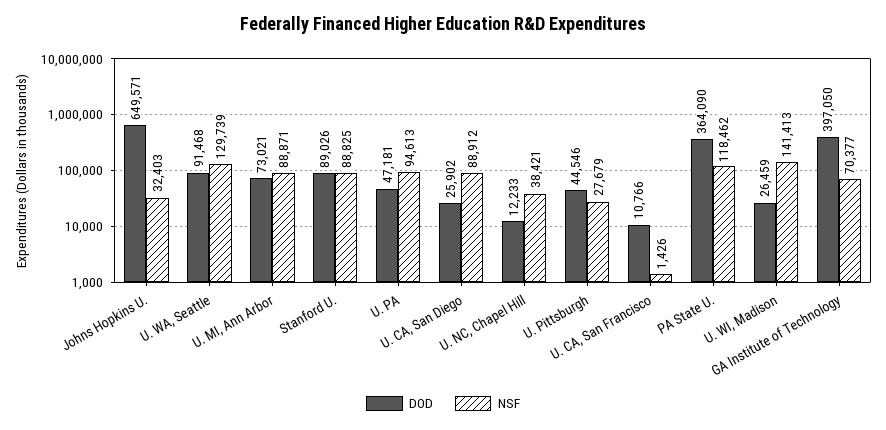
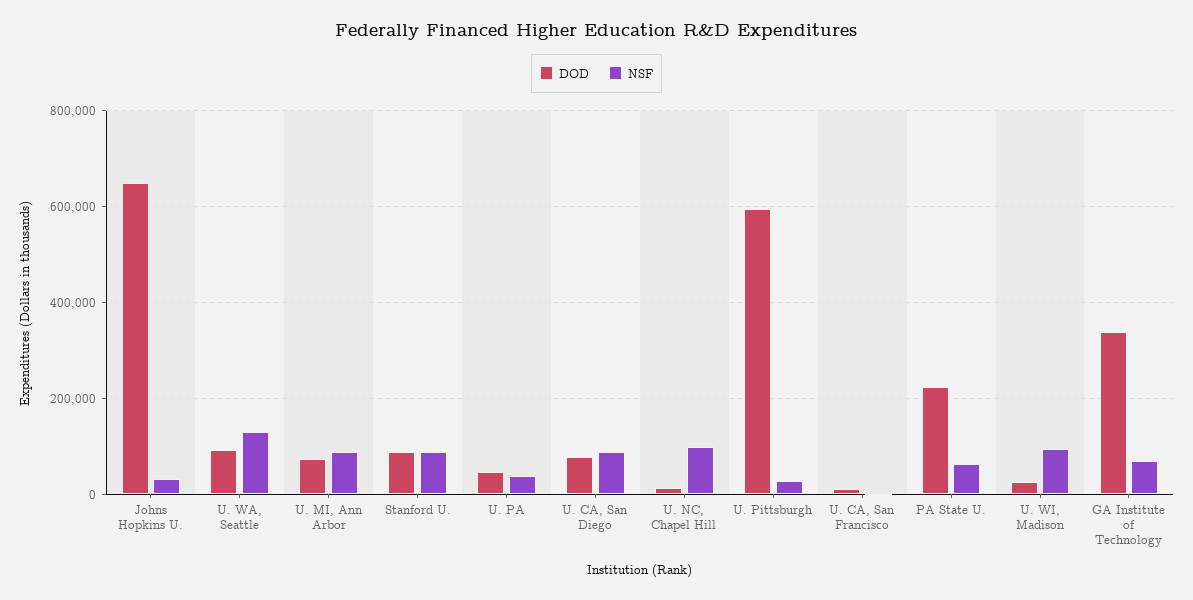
  {
    "DOD": {
      "Johns Hopkins U.": 649571,
      "U. WA, Seattle": 91468,
      "U. MI, Ann Arbor": 73021,
      "Stanford U.": 89026,
      "U. PA": 47181,
-     "U. CA, San Diego": 25902,
+     "U. CA, San Diego": 80000,
      "U. NC, Chapel Hill": 12233,
-     "U. Pittsburgh": 44546,
+     "U. Pittsburgh": 600000,
      "U. CA, San Francisco": 10766,
-     "PA State U.": 364090,
+     "PA State U.": 220000,
      "U. WI, Madison": 26459,
-     "GA Institute of Technology": 397050
+     "GA Institute of Technology": 340000
    },
    "NSF": {
      "Johns Hopkins U.": 32403,
      "U. WA, Seattle": 129739,
      "U. MI, Ann Arbor": 88871,
      "Stanford U.": 88825,
-     "U. PA": 94613,
+     "U. PA": 40000,
      "U. CA, San Diego": 88912,
-     "U. NC, Chapel Hill": 38421,
+     "U. NC, Chapel Hill": 100000,
      "U. Pittsburgh": 27679,
      "U. CA, San Francisco": 1426,
-     "PA State U.": 118462,
+     "PA State U.": 60000,
-     "U. WI, Madison": 141413,
+     "U. WI, Madison": 100000,
      "GA Institute of Technology": 70377
    }
  }

